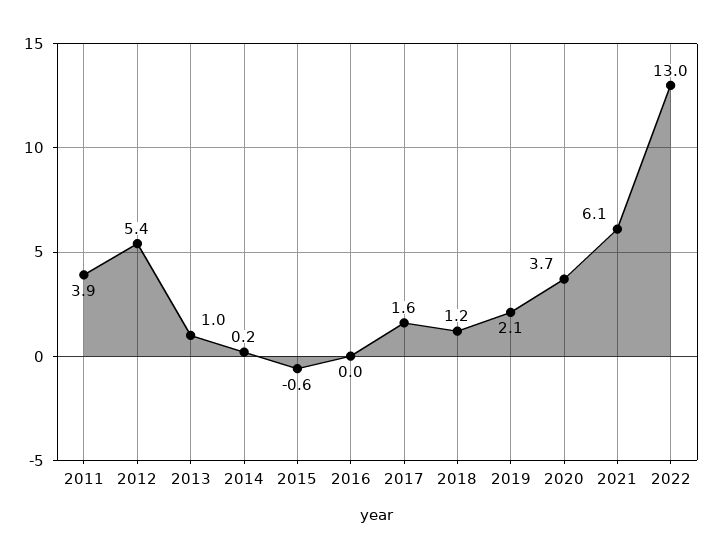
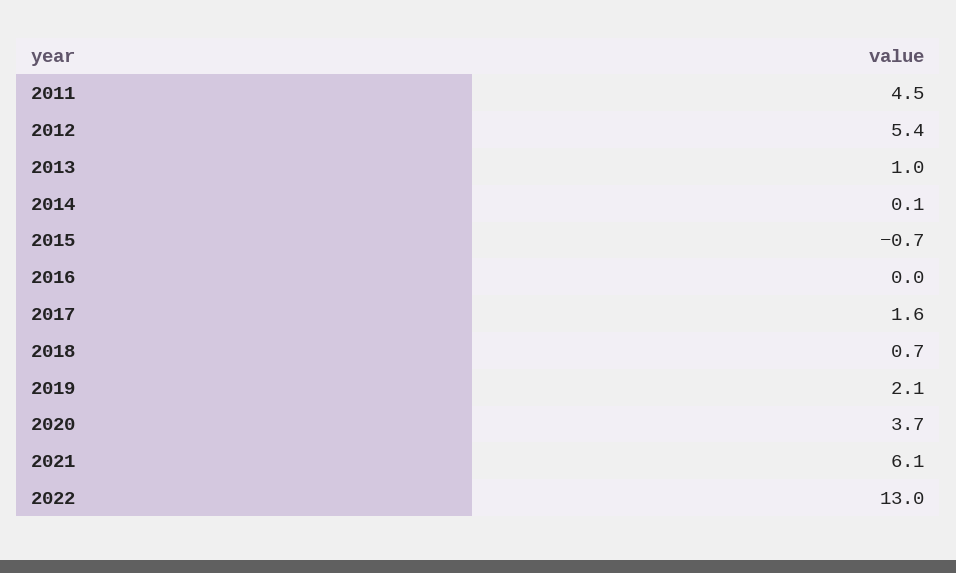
  {
-   "2011": 3.9,
+   "2011": 4.5,
    "2012": 5.4,
    "2013": 1,
-   "2014": 0.2,
+   "2014": 0.1,
-   "2015": -0.6,
+   "2015": -0.7,
    "2016": 0,
    "2017": 1.6,
-   "2018": 1.2,
+   "2018": 0.7,
    "2019": 2.1,
    "2020": 3.7,
    "2021": 6.1,
    "2022": 13
  }

